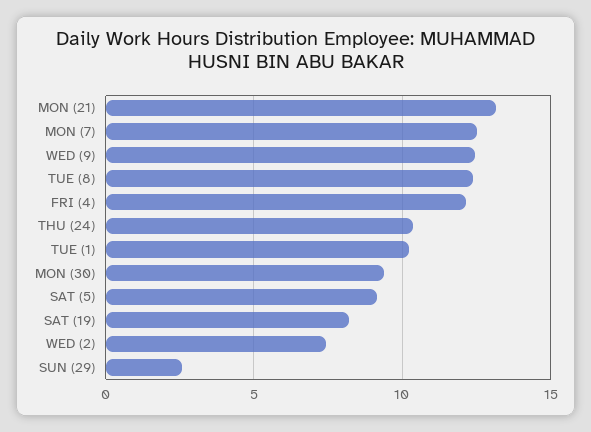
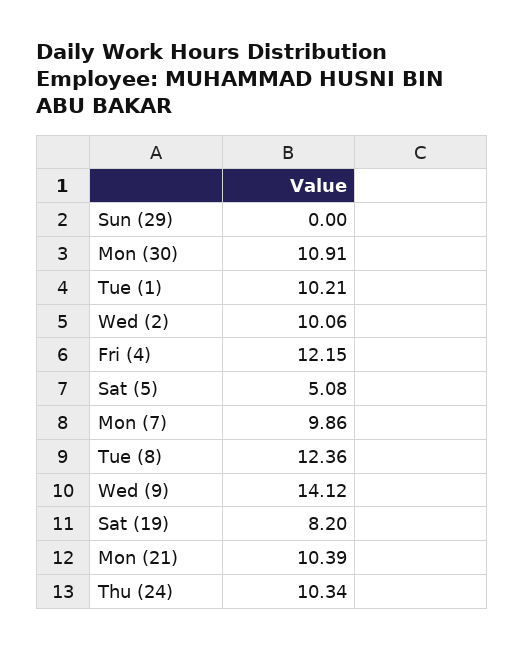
  {
-   "MON (21)": 13,
+   "MON (21)": 10.39,
-   "MON (7)": 12.5,
+   "MON (7)": 9.86,
-   "WED (9)": 12.5,
+   "WED (9)": 14.12,
    "TUE (8)": 12.36,
    "FRI (4)": 12.15,
    "THU (24)": 10.34,
    "TUE (1)": 10.21,
-   "MON (30)": 9.5,
+   "MON (30)": 10.91,
-   "SAT (5)": 9,
+   "SAT (5)": 5.08,
    "SAT (19)": 8.2,
-   "WED (2)": 7.5,
+   "WED (2)": 10.06,
-   "SUN (29)": 2.5
+   "SUN (29)": 0
  }

